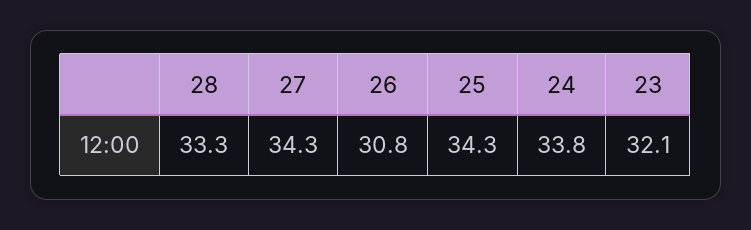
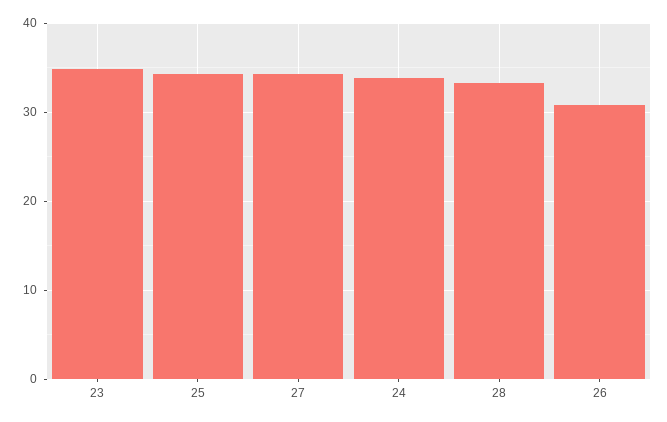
  {
    "28": 33.3,
    "27": 34.3,
    "26": 30.8,
    "25": 34.3,
    "24": 33.8,
-   "23": 32.1
+   "23": 35
  }

